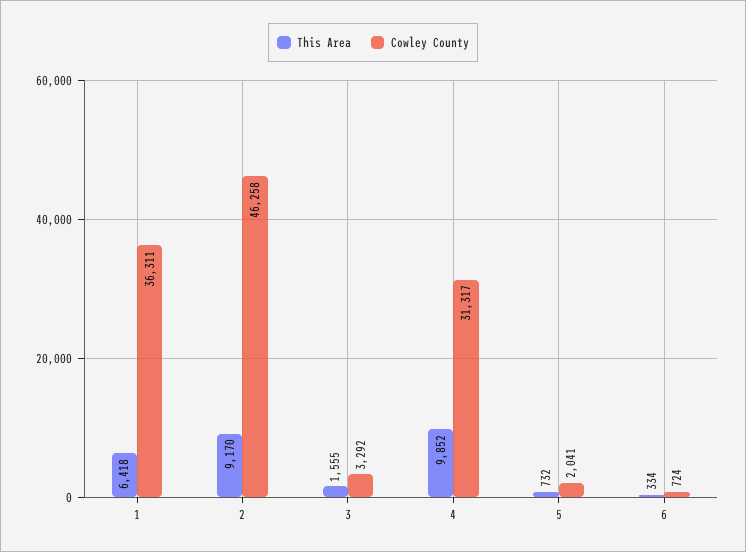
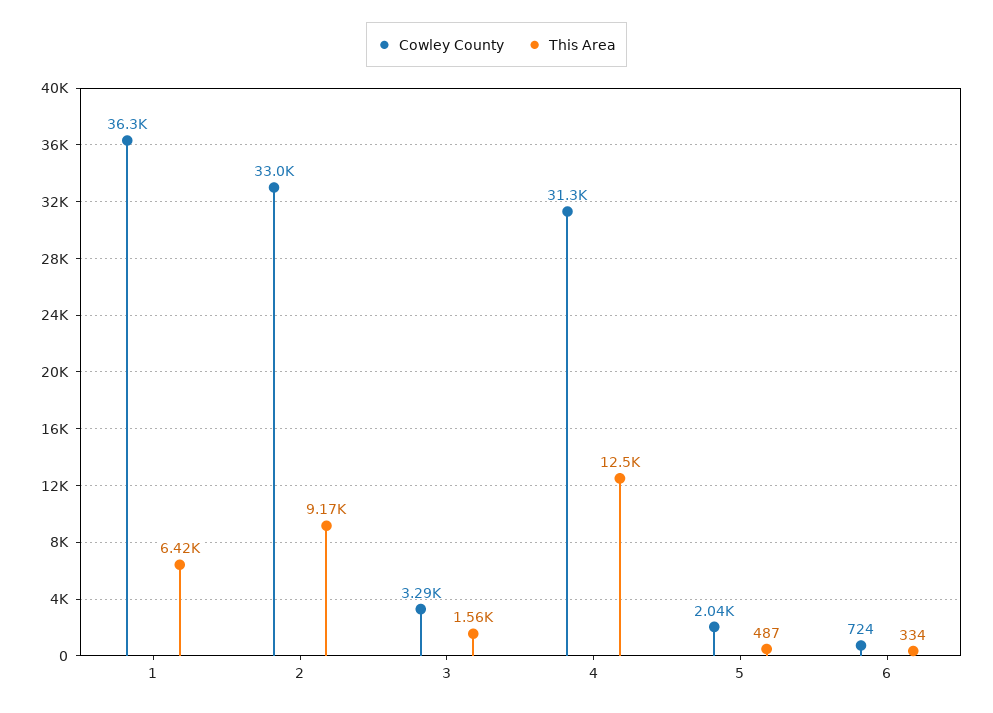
  {
    "This Area": {
      "1": 6418,
      "2": 9170,
      "3": 1555,
-     "4": 9852,
+     "4": 12500,
-     "5": 732,
+     "5": 487,
      "6": 334
    },
    "Cowley County": {
      "1": 36311,
-     "2": 46258,
+     "2": 33000,
      "3": 3292,
      "4": 31317,
      "5": 2041,
      "6": 724
    }
  }

